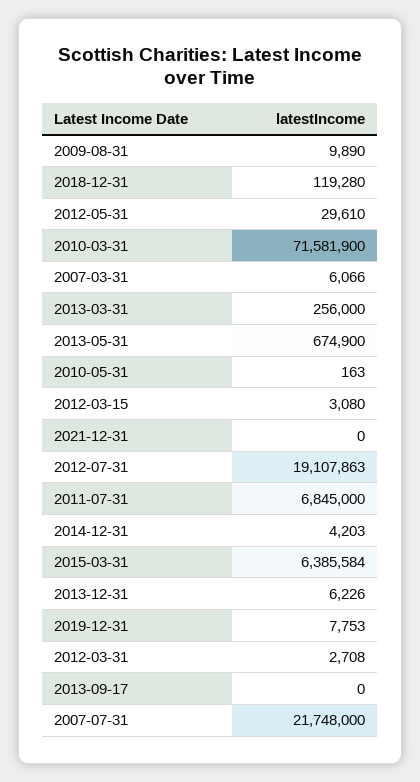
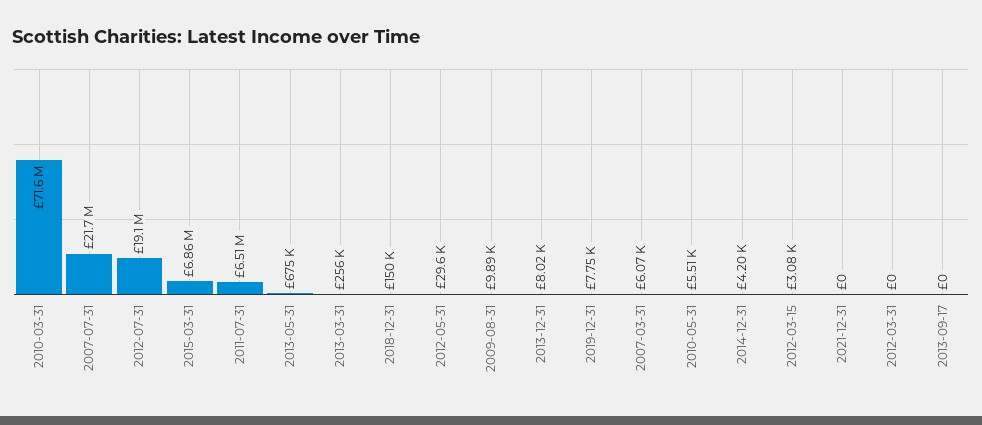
  {
    "2009-08-31": 9890,
-   "2018-12-31": 119280,
+   "2018-12-31": 150000,
    "2012-05-31": 29610,
    "2010-03-31": 71581900,
    "2007-03-31": 6066,
    "2013-03-31": 256000,
    "2013-05-31": 674900,
-   "2010-05-31": 163,
+   "2010-05-31": 5510,
    "2012-03-15": 3080,
    "2021-12-31": 0,
    "2012-07-31": 19107863,
-   "2011-07-31": 6845000,
+   "2011-07-31": 6510000,
    "2014-12-31": 4203,
-   "2015-03-31": 6385584,
+   "2015-03-31": 6860000,
-   "2013-12-31": 6226,
+   "2013-12-31": 8020,
    "2019-12-31": 7753,
-   "2012-03-31": 2708,
+   "2012-03-31": 0,
    "2013-09-17": 0,
    "2007-07-31": 21748000
  }

